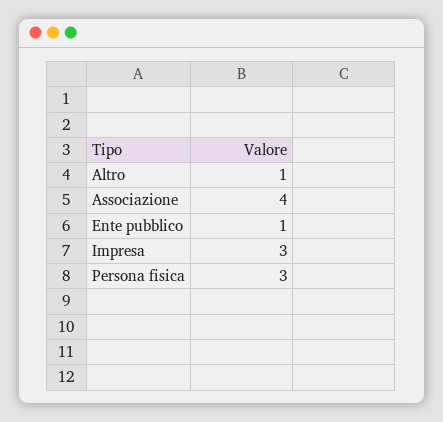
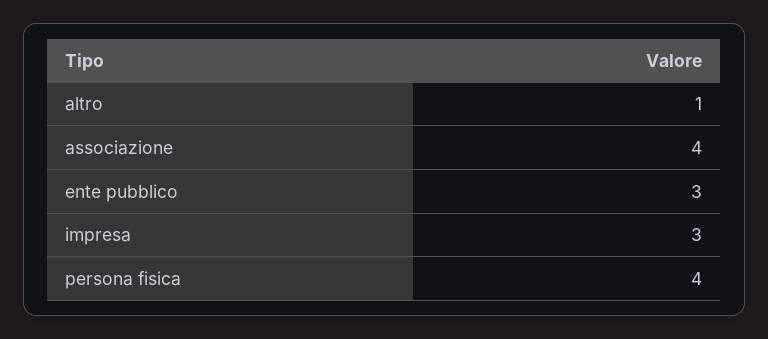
  {
    "Altro": 1,
    "Associazione": 4,
-   "Ente pubblico": 1,
+   "Ente pubblico": 3,
    "Impresa": 3,
-   "Persona fisica": 3
+   "Persona fisica": 4
  }

